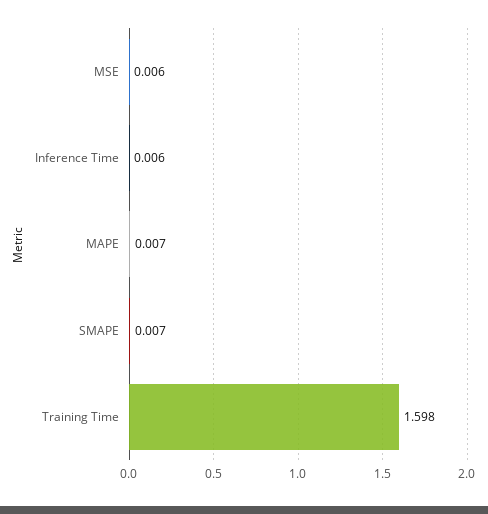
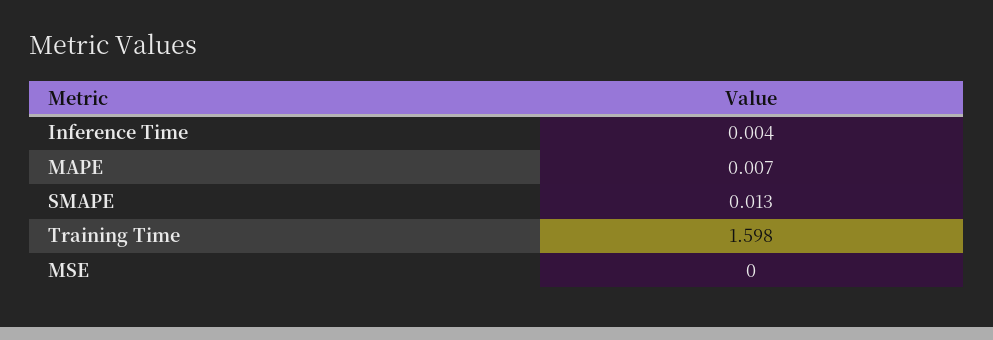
  {
-   "MSE": 0.006,
+   "MSE": 0,
-   "Inference Time": 0.006,
+   "Inference Time": 0.004,
    "MAPE": 0.007,
-   "SMAPE": 0.007,
+   "SMAPE": 0.013,
    "Training Time": 1.598
  }

